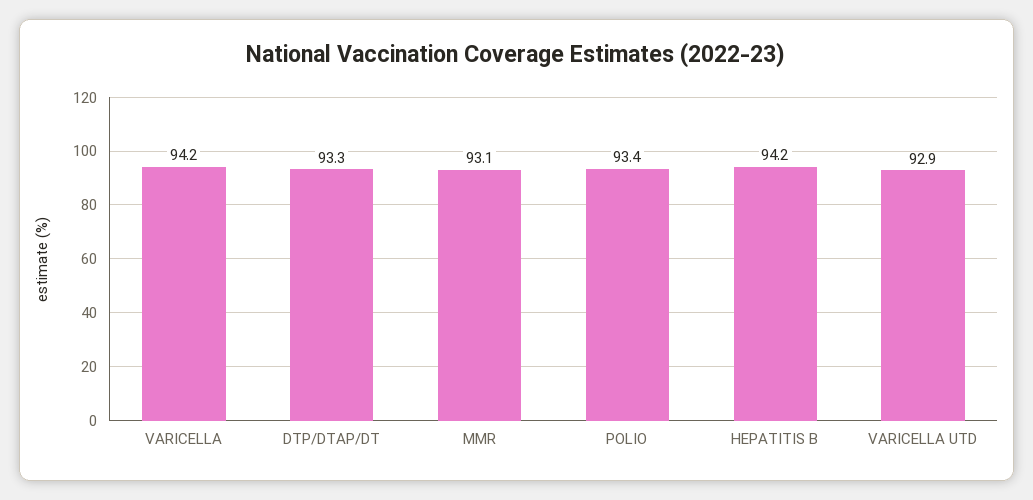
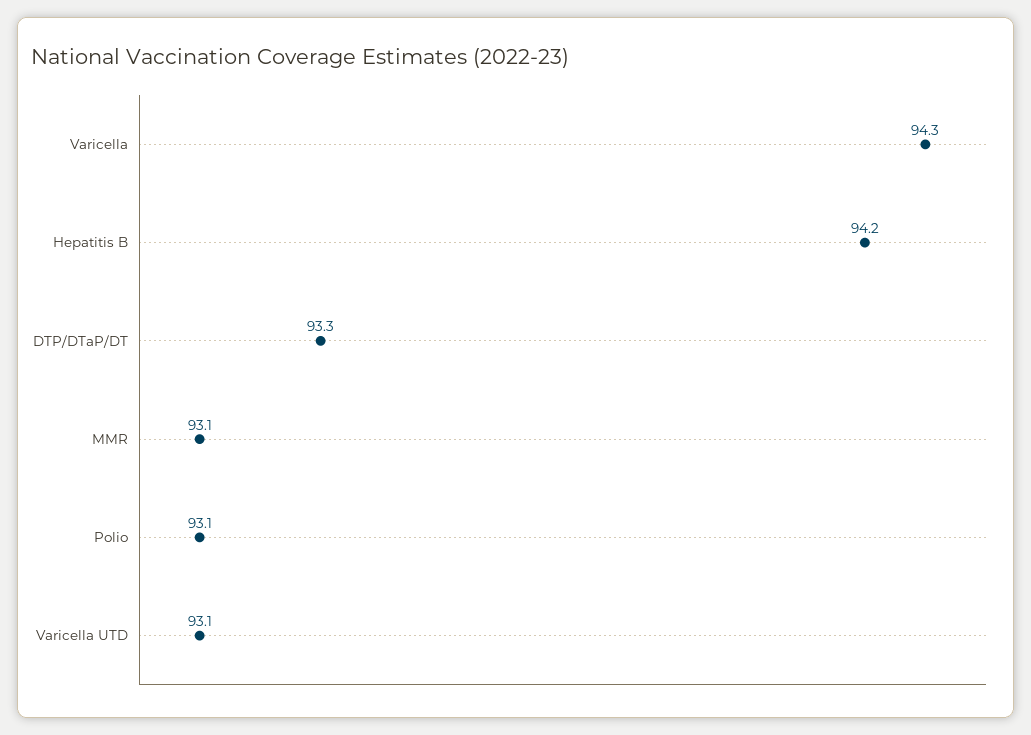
  {
-   "VARICELLA": 94.2,
+   "VARICELLA": 94.3,
    "DTP/DTAP/DT": 93.3,
    "MMR": 93.1,
-   "POLIO": 93.4,
+   "POLIO": 93.1,
    "HEPATITIS B": 94.2,
-   "VARICELLA UTD": 92.9
+   "VARICELLA UTD": 93.1
  }

